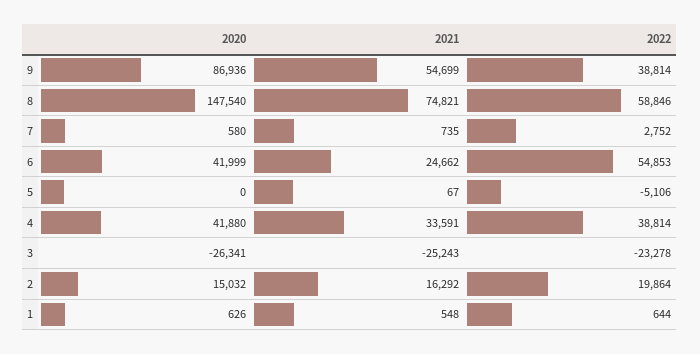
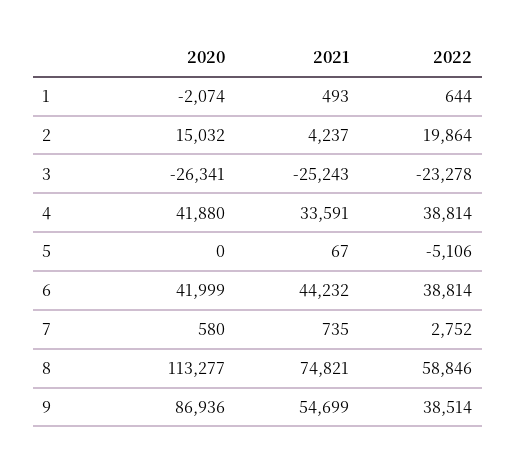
  {
    "2020": {
      "9": 86936,
-     "8": 147540,
+     "8": 113277,
      "7": 580,
      "6": 41999,
      "5": 0,
      "4": 41880,
      "3": -26341,
      "2": 15032,
-     "1": 626
+     "1": -2074
    },
    "2021": {
      "9": 54699,
      "8": 74821,
      "7": 735,
-     "6": 24662,
+     "6": 44232,
      "5": 67,
      "4": 33591,
      "3": -25243,
-     "2": 16292,
+     "2": 4237,
-     "1": 548
+     "1": 493
    },
    "2022": {
-     "9": 38814,
+     "9": 38514,
      "8": 58846,
      "7": 2752,
-     "6": 54853,
+     "6": 38814,
      "5": -5106,
      "4": 38814,
      "3": -23278,
      "2": 19864,
      "1": 644
    }
  }

